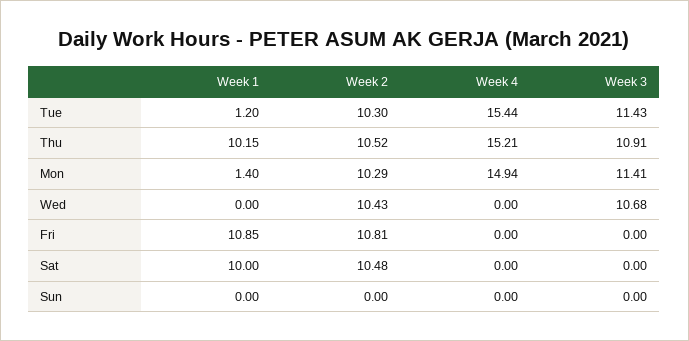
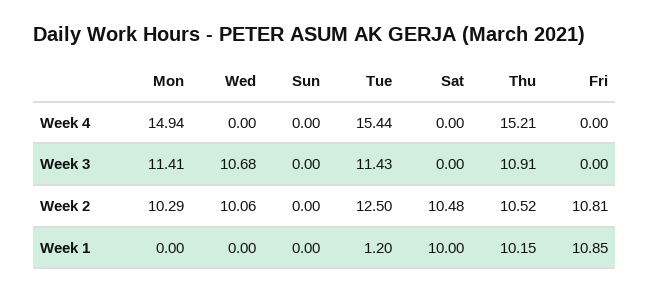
  {
    "Week 1": {
      "Tue": 1.2,
      "Thu": 10.15,
-     "Mon": 1.4,
+     "Mon": 0,
      "Wed": 0,
      "Fri": 10.85,
      "Sat": 10,
      "Sun": 0
    },
    "Week 2": {
-     "Tue": 10.3,
+     "Tue": 12.5,
      "Thu": 10.52,
      "Mon": 10.29,
-     "Wed": 10.43,
+     "Wed": 10.06,
      "Fri": 10.81,
      "Sat": 10.48,
      "Sun": 0
    },
    "Week 4": {
      "Tue": 15.44,
      "Thu": 15.21,
      "Mon": 14.94,
      "Wed": 0,
      "Fri": 0,
      "Sat": 0,
      "Sun": 0
    },
    "Week 3": {
      "Tue": 11.43,
      "Thu": 10.91,
      "Mon": 11.41,
      "Wed": 10.68,
      "Fri": 0,
      "Sat": 0,
      "Sun": 0
    }
  }

